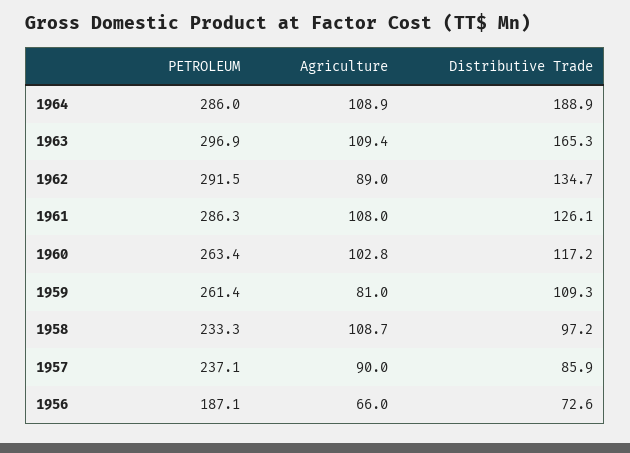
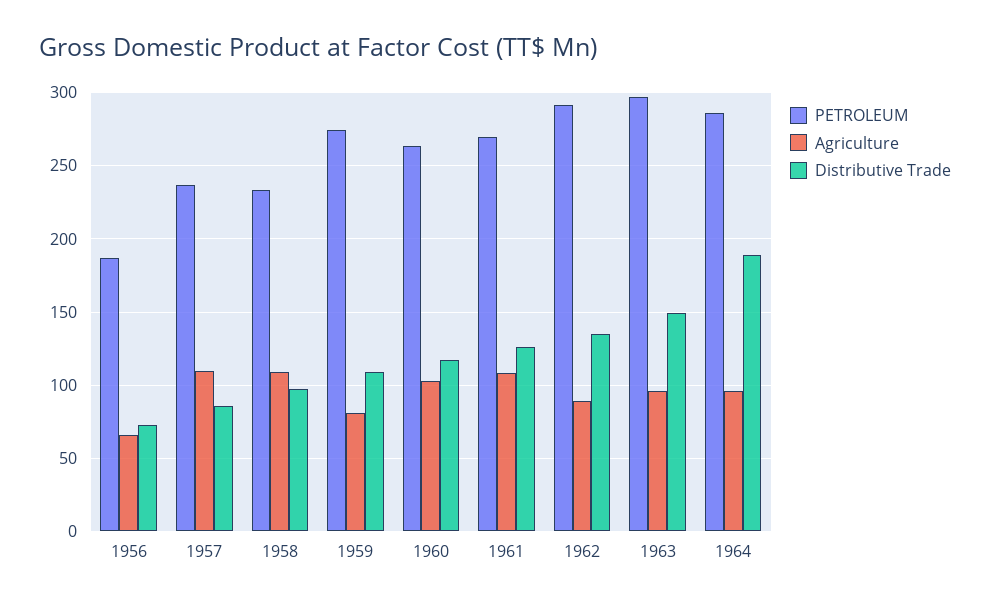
  {
    "PETROLEUM": {
      "1964": 286,
      "1963": 296.9,
      "1962": 291.5,
-     "1961": 286.3,
+     "1961": 270,
      "1960": 263.4,
-     "1959": 261.4,
+     "1959": 275,
      "1958": 233.3,
      "1957": 237.1,
      "1956": 187.1
    },
    "Agriculture": {
-     "1964": 108.9,
+     "1964": 95,
-     "1963": 109.4,
+     "1963": 95,
      "1962": 89,
      "1961": 108,
      "1960": 102.8,
      "1959": 81,
      "1958": 108.7,
-     "1957": 90,
+     "1957": 110,
      "1956": 66
    },
    "Distributive Trade": {
      "1964": 188.9,
-     "1963": 165.3,
+     "1963": 150,
      "1962": 134.7,
      "1961": 126.1,
      "1960": 117.2,
      "1959": 109.3,
      "1958": 97.2,
      "1957": 85.9,
      "1956": 72.6
    }
  }

